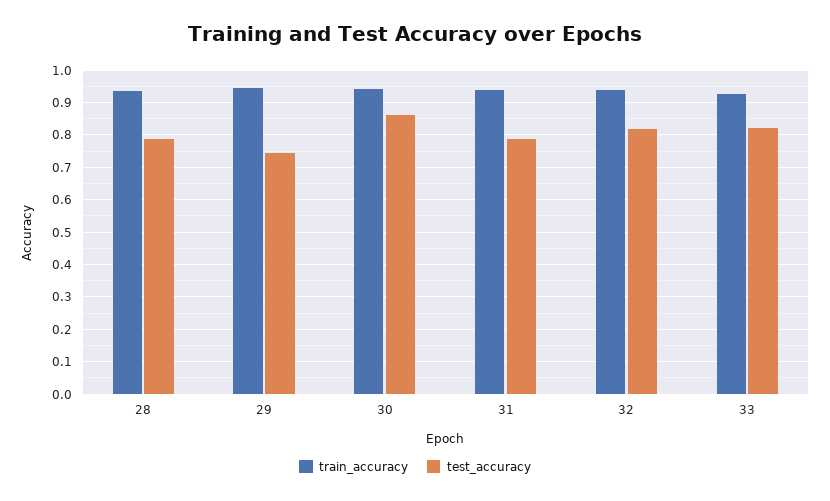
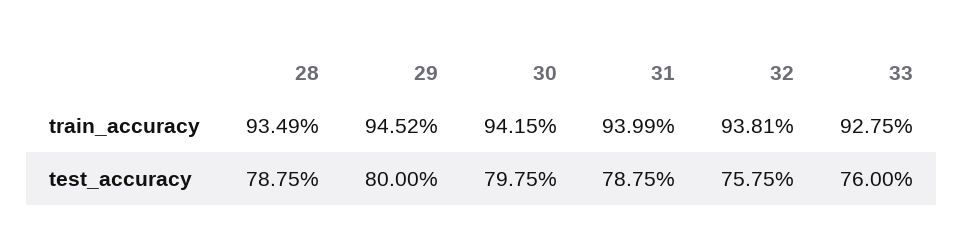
  {
    "train_accuracy": {
      "28": 0.9349,
      "29": 0.9452,
      "30": 0.9415,
      "31": 0.9399,
      "32": 0.9381,
      "33": 0.9275
    },
    "test_accuracy": {
      "28": 0.7875,
-     "29": 0.74,
+     "29": 0.8,
-     "30": 0.86,
+     "30": 0.7975,
      "31": 0.7875,
-     "32": 0.82,
+     "32": 0.7575,
-     "33": 0.82
+     "33": 0.76
    }
  }

